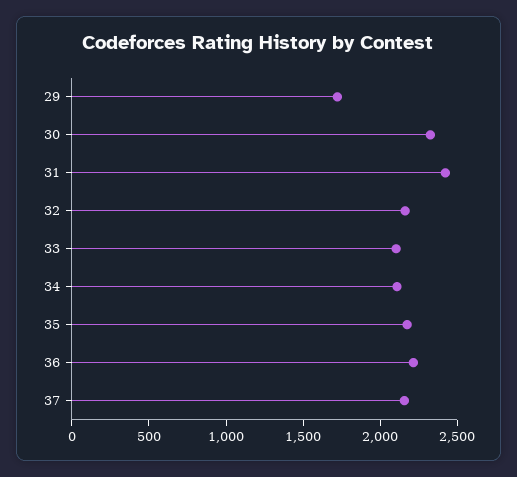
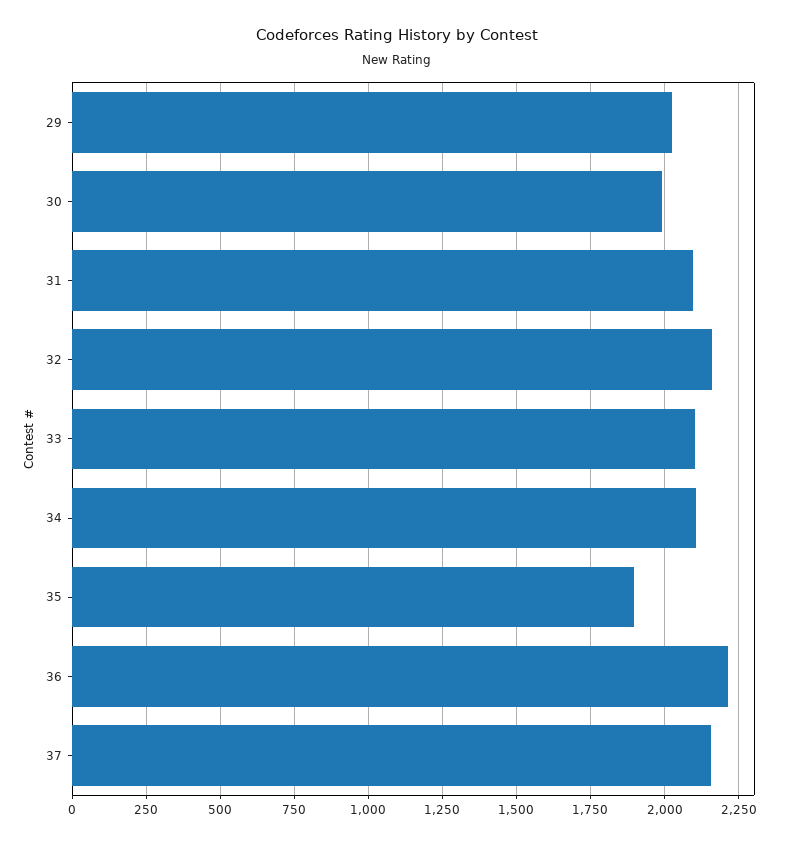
  {
-   "29": 1700,
+   "29": 2025,
-   "30": 2300,
+   "30": 2000,
-   "31": 2400,
+   "31": 2100,
    "32": 2150,
    "33": 2100,
    "34": 2100,
-   "35": 2200,
+   "35": 1900,
    "36": 2225,
    "37": 2150
  }

